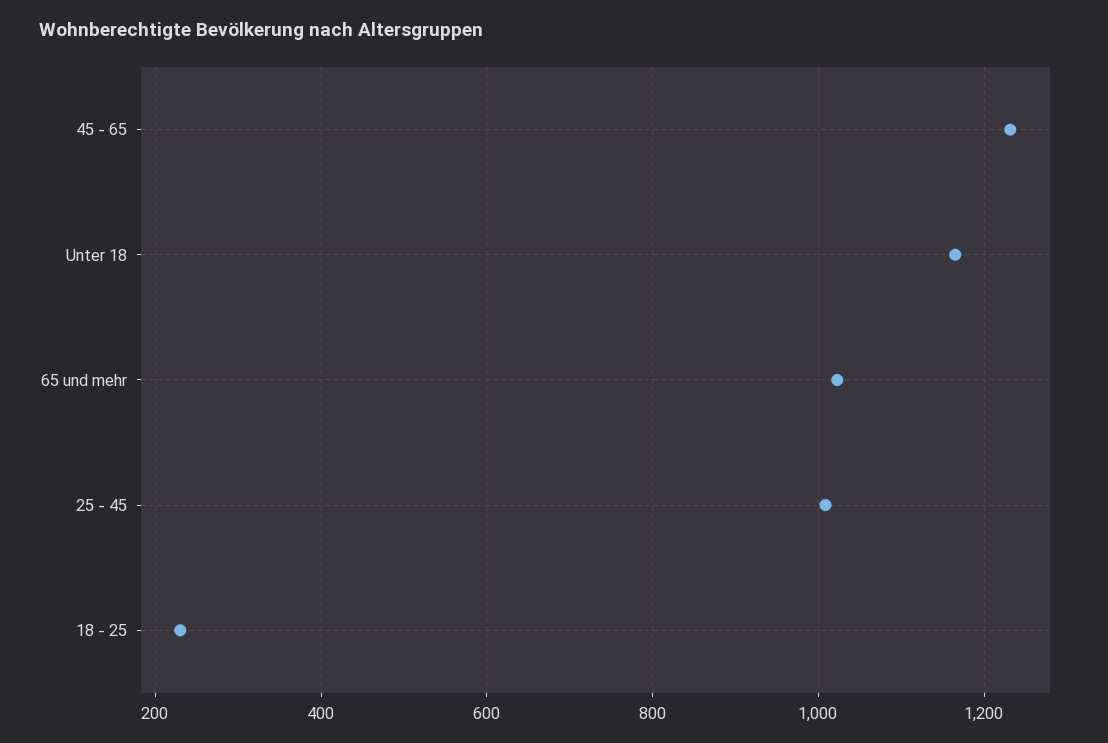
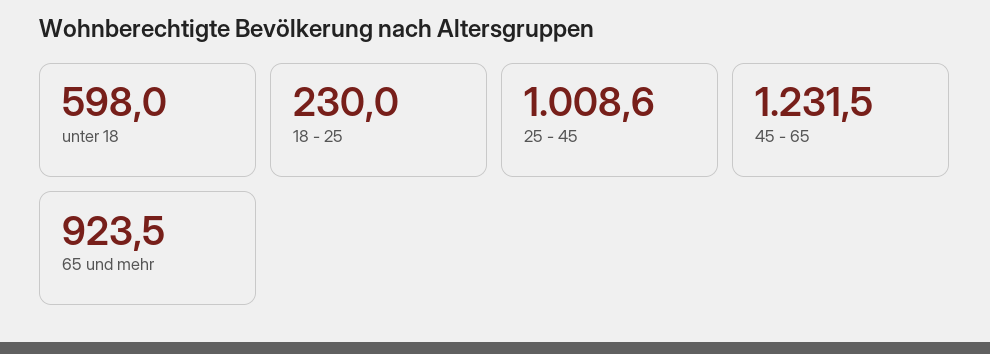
  {
    "45 - 65": 1231.5,
-   "Unter 18": 1160,
+   "Unter 18": 598,
-   "65 und mehr": 1020,
+   "65 und mehr": 923.5,
    "25 - 45": 1008.6,
    "18 - 25": 230
  }

